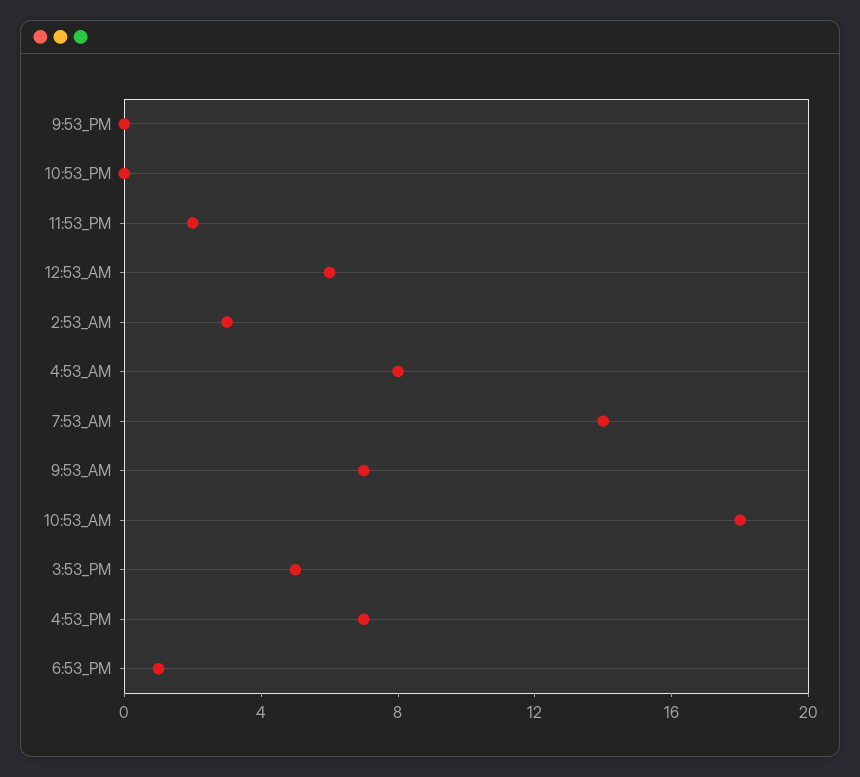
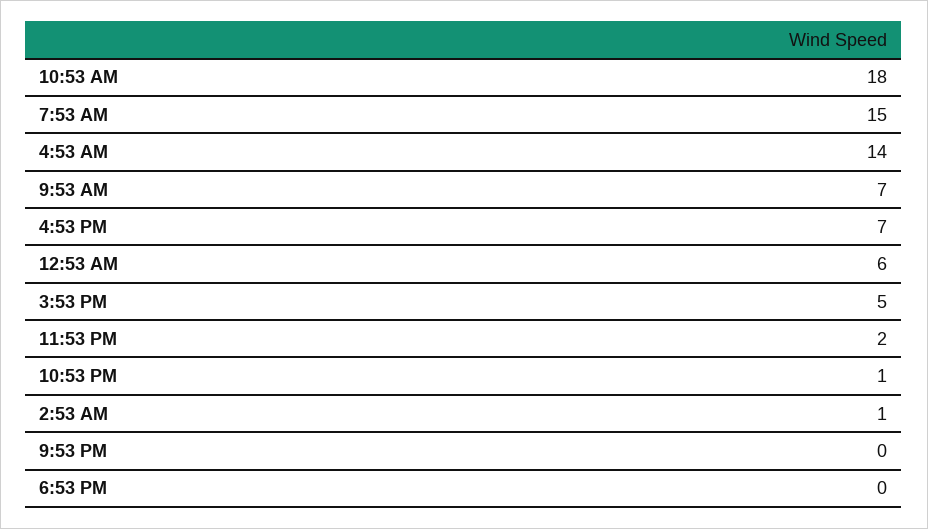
  {
    "9:53_PM": 0,
-   "10:53_PM": 0,
+   "10:53_PM": 1,
    "11:53_PM": 2,
    "12:53_AM": 6,
-   "2:53_AM": 3,
+   "2:53_AM": 1,
-   "4:53_AM": 8,
+   "4:53_AM": 14,
-   "7:53_AM": 14,
+   "7:53_AM": 15,
    "9:53_AM": 7,
    "10:53_AM": 18,
    "3:53_PM": 5,
    "4:53_PM": 7,
-   "6:53_PM": 1
+   "6:53_PM": 0
  }

